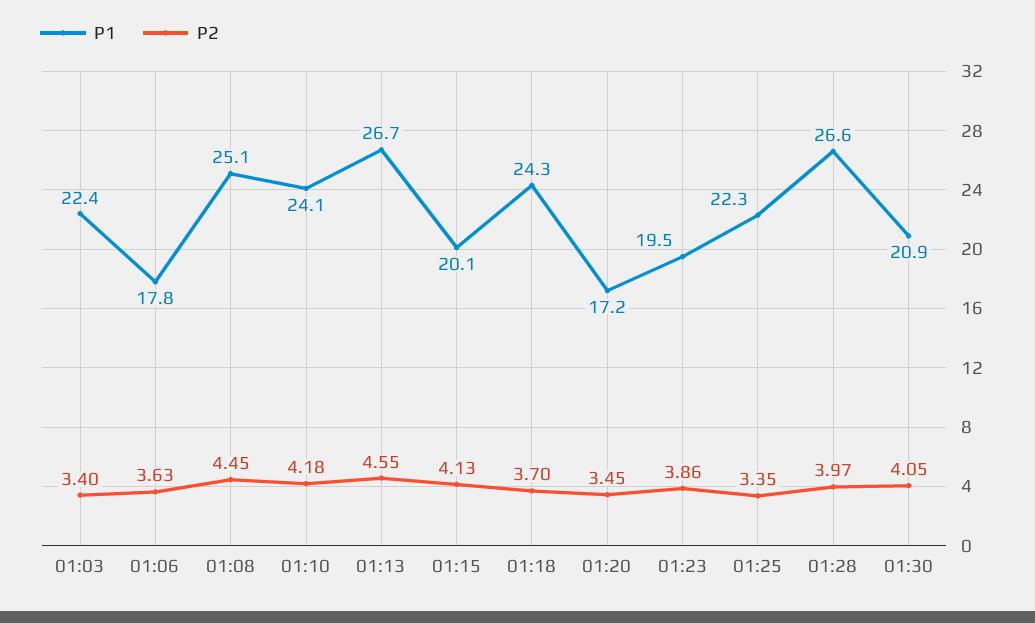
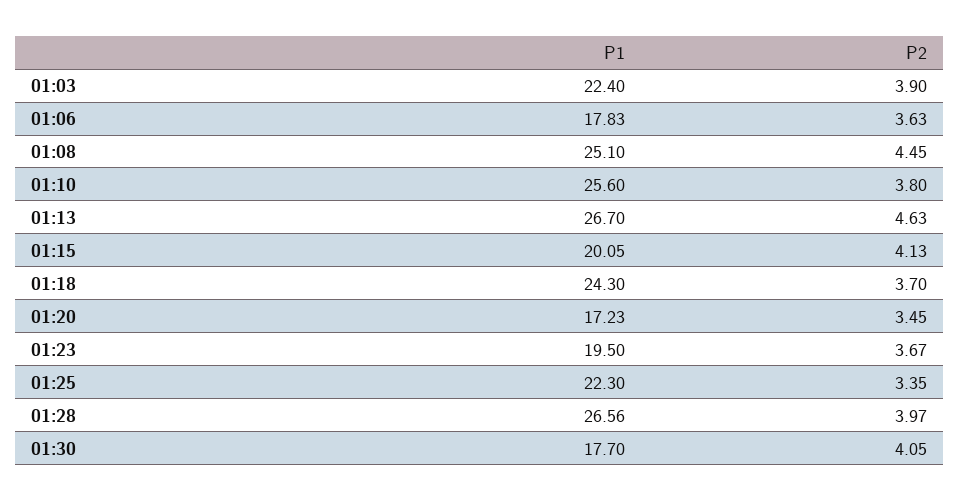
  {
    "P1": {
      "01:03": 22.4,
      "01:06": 17.83,
      "01:08": 25.1,
-     "01:10": 24.1,
+     "01:10": 25.6,
      "01:13": 26.7,
      "01:15": 20.05,
      "01:18": 24.3,
      "01:20": 17.23,
      "01:23": 19.5,
      "01:25": 22.3,
      "01:28": 26.56,
-     "01:30": 20.9
+     "01:30": 17.7
    },
    "P2": {
-     "01:03": 3.4,
+     "01:03": 3.9,
      "01:06": 3.63,
      "01:08": 4.45,
-     "01:10": 4.18,
+     "01:10": 3.8,
-     "01:13": 4.55,
+     "01:13": 4.63,
      "01:15": 4.13,
      "01:18": 3.7,
      "01:20": 3.45,
-     "01:23": 3.86,
+     "01:23": 3.67,
      "01:25": 3.35,
      "01:28": 3.97,
      "01:30": 4.05
    }
  }

